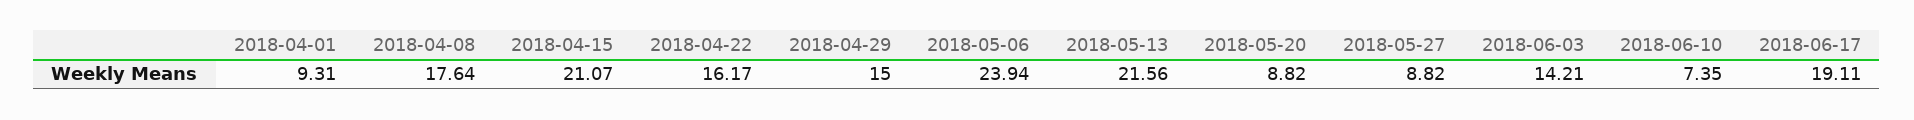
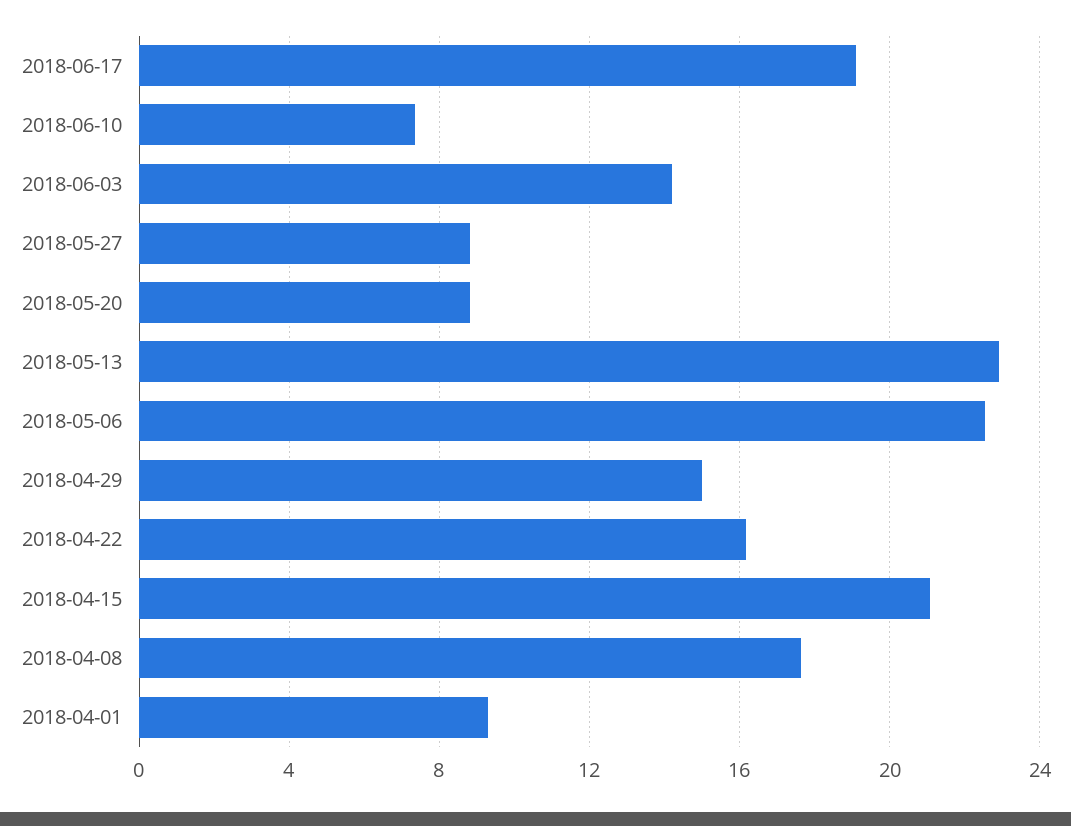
  {
    "2018-04-01": 9.31,
    "2018-04-08": 17.64,
    "2018-04-15": 21.07,
    "2018-04-22": 16.17,
    "2018-04-29": 15,
-   "2018-05-06": 23.94,
+   "2018-05-06": 22.5,
-   "2018-05-13": 21.56,
+   "2018-05-13": 23,
    "2018-05-20": 8.82,
    "2018-05-27": 8.82,
    "2018-06-03": 14.21,
    "2018-06-10": 7.35,
    "2018-06-17": 19.11
  }

